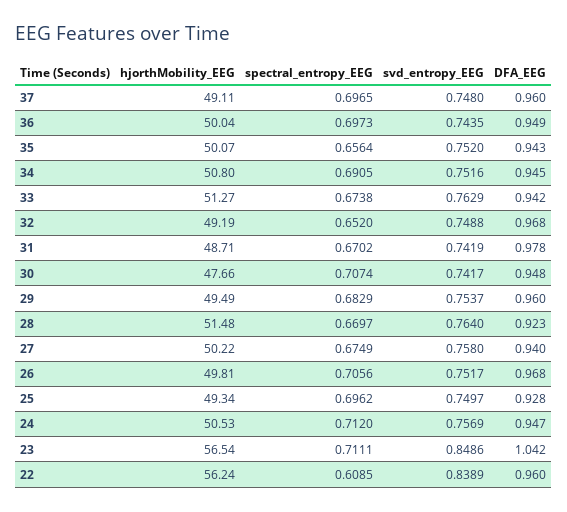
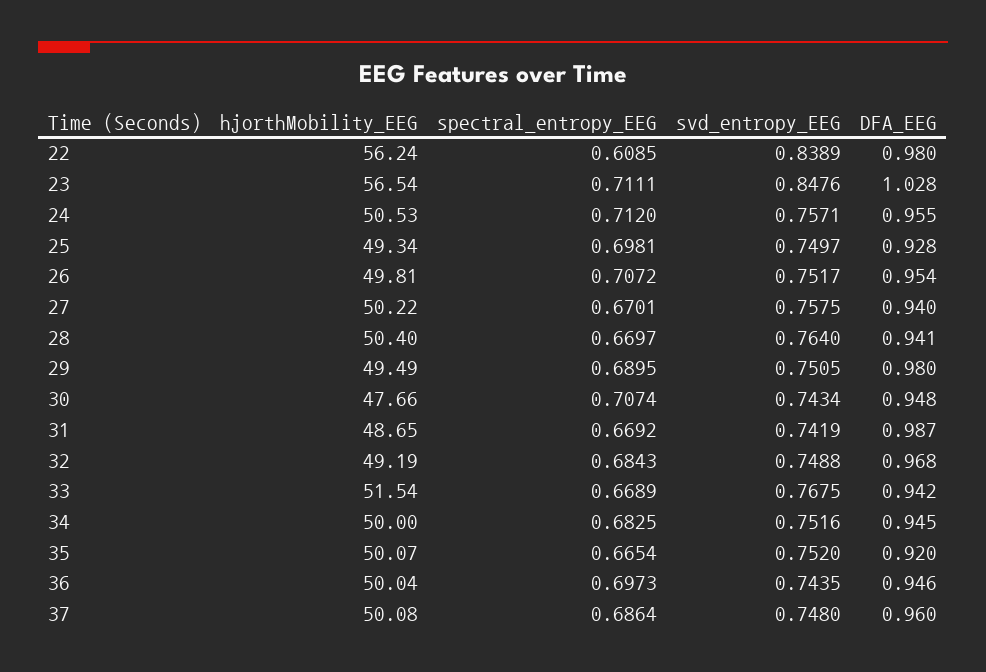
  {
    "hjorthMobility_EEG": {
-     "37": 49.11,
+     "37": 50.08,
      "36": 50.04,
      "35": 50.07,
-     "34": 50.8,
+     "34": 50,
-     "33": 51.27,
+     "33": 51.54,
      "32": 49.19,
-     "31": 48.71,
+     "31": 48.65,
      "30": 47.66,
      "29": 49.49,
-     "28": 51.48,
+     "28": 50.4,
      "27": 50.22,
      "26": 49.81,
      "25": 49.34,
      "24": 50.53,
      "23": 56.54,
      "22": 56.24
    },
    "spectral_entropy_EEG": {
-     "37": 0.6965,
+     "37": 0.6864,
      "36": 0.6973,
-     "35": 0.6564,
+     "35": 0.6654,
-     "34": 0.6905,
+     "34": 0.6825,
-     "33": 0.6738,
+     "33": 0.6689,
-     "32": 0.652,
+     "32": 0.6843,
-     "31": 0.6702,
+     "31": 0.6692,
      "30": 0.7074,
-     "29": 0.6829,
+     "29": 0.6895,
      "28": 0.6697,
-     "27": 0.6749,
+     "27": 0.6701,
-     "26": 0.7056,
+     "26": 0.7072,
-     "25": 0.6962,
+     "25": 0.6981,
      "24": 0.712,
      "23": 0.7111,
      "22": 0.6085
    },
    "svd_entropy_EEG": {
      "37": 0.748,
      "36": 0.7435,
      "35": 0.752,
      "34": 0.7516,
-     "33": 0.7629,
+     "33": 0.7675,
      "32": 0.7488,
      "31": 0.7419,
-     "30": 0.7417,
+     "30": 0.7434,
-     "29": 0.7537,
+     "29": 0.7505,
      "28": 0.764,
-     "27": 0.758,
+     "27": 0.7575,
      "26": 0.7517,
      "25": 0.7497,
-     "24": 0.7569,
+     "24": 0.7571,
-     "23": 0.8486,
+     "23": 0.8476,
      "22": 0.8389
    },
    "DFA_EEG": {
      "37": 0.96,
-     "36": 0.949,
+     "36": 0.946,
-     "35": 0.943,
+     "35": 0.92,
      "34": 0.945,
      "33": 0.942,
      "32": 0.968,
-     "31": 0.978,
+     "31": 0.987,
      "30": 0.948,
-     "29": 0.96,
+     "29": 0.98,
-     "28": 0.923,
+     "28": 0.941,
      "27": 0.94,
-     "26": 0.968,
+     "26": 0.954,
      "25": 0.928,
-     "24": 0.947,
+     "24": 0.955,
-     "23": 1.042,
+     "23": 1.028,
-     "22": 0.96
+     "22": 0.98
    }
  }

